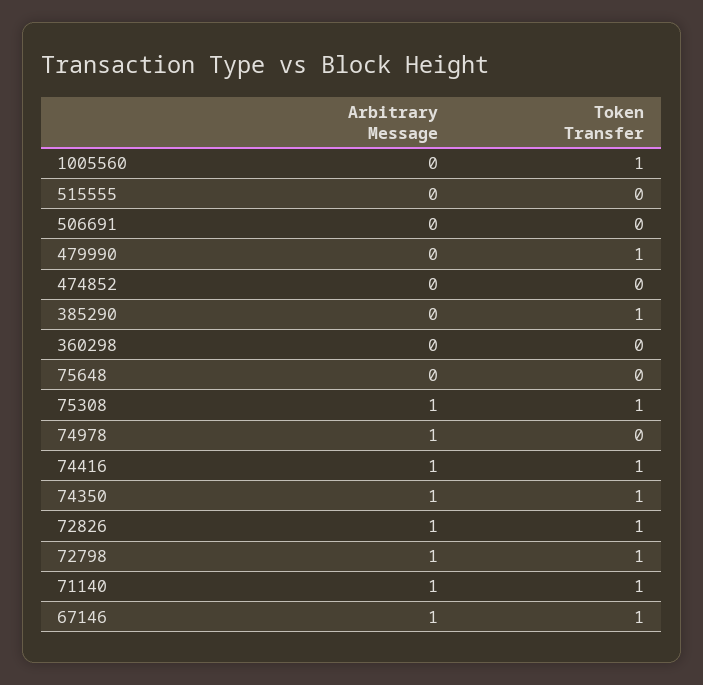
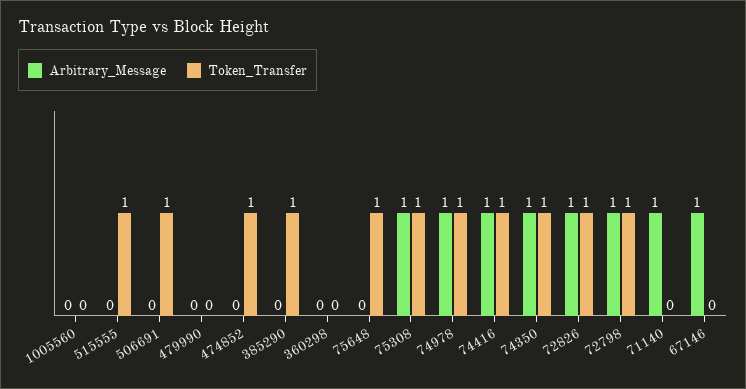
  {
    "Arbitrary Message": {
      "1005560": 0,
      "515555": 0,
      "506691": 0,
      "479990": 0,
      "474852": 0,
      "385290": 0,
      "360298": 0,
      "75648": 0,
      "75308": 1,
      "74978": 1,
      "74416": 1,
      "74350": 1,
      "72826": 1,
      "72798": 1,
      "71140": 1,
      "67146": 1
    },
    "Token Transfer": {
-     "1005560": 1,
+     "1005560": 0,
-     "515555": 0,
+     "515555": 1,
-     "506691": 0,
+     "506691": 1,
-     "479990": 1,
+     "479990": 0,
-     "474852": 0,
+     "474852": 1,
      "385290": 1,
      "360298": 0,
-     "75648": 0,
+     "75648": 1,
      "75308": 1,
-     "74978": 0,
+     "74978": 1,
      "74416": 1,
      "74350": 1,
      "72826": 1,
      "72798": 1,
-     "71140": 1,
+     "71140": 0,
-     "67146": 1
+     "67146": 0
    }
  }

